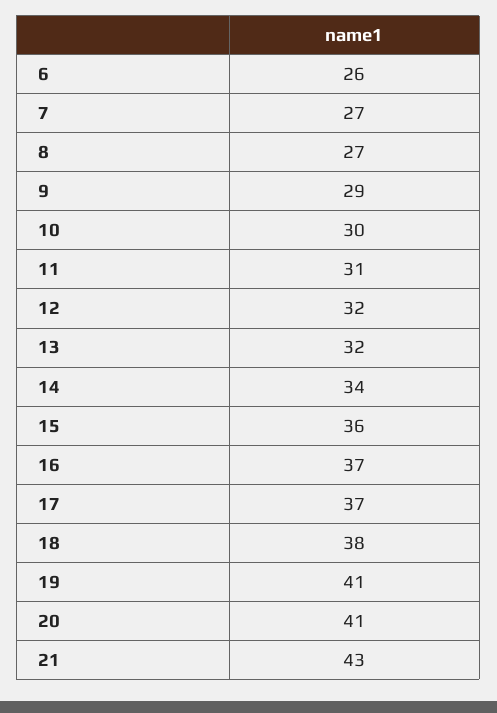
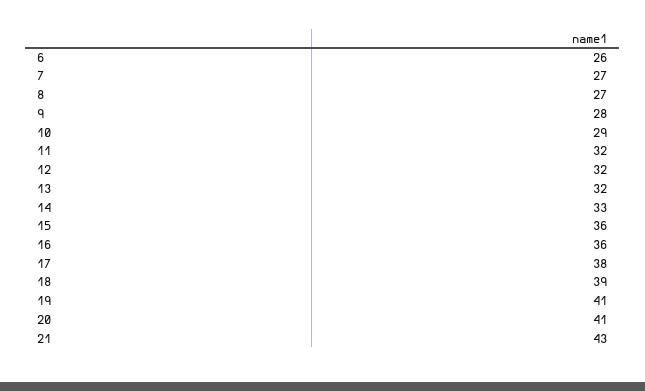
  {
    "6": 26,
    "7": 27,
    "8": 27,
-   "9": 29,
+   "9": 28,
-   "10": 30,
+   "10": 29,
-   "11": 31,
+   "11": 32,
    "12": 32,
    "13": 32,
-   "14": 34,
+   "14": 33,
    "15": 36,
-   "16": 37,
+   "16": 36,
-   "17": 37,
+   "17": 38,
-   "18": 38,
+   "18": 39,
    "19": 41,
    "20": 41,
    "21": 43
  }

